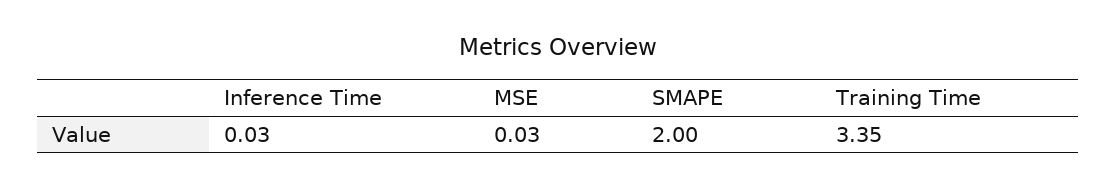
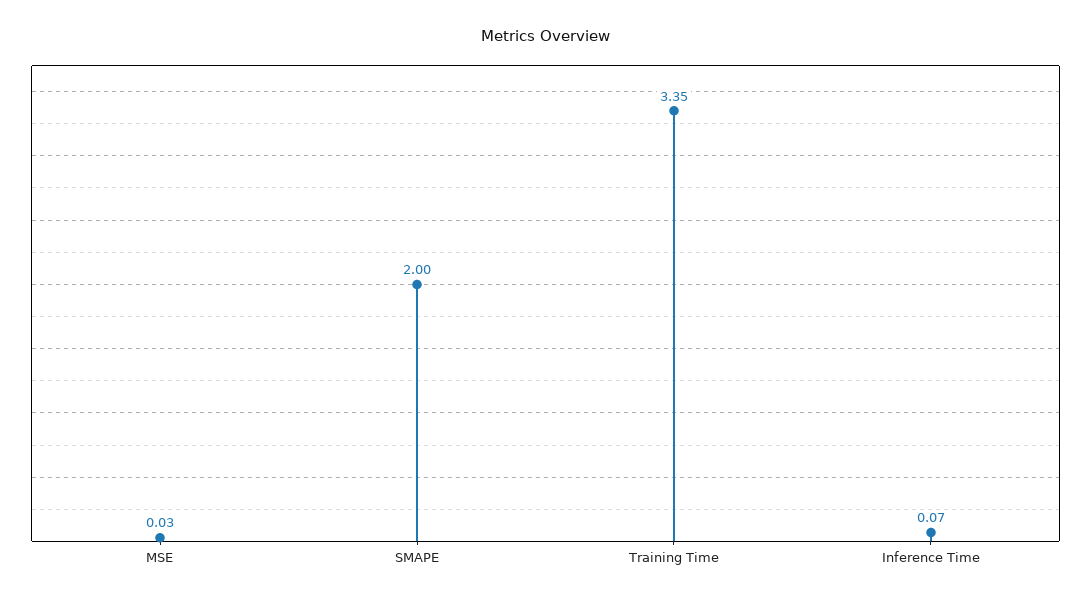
  {
-   "Inference Time": 0.03,
+   "Inference Time": 0.07,
    "MSE": 0.03,
    "SMAPE": 2,
    "Training Time": 3.35
  }

